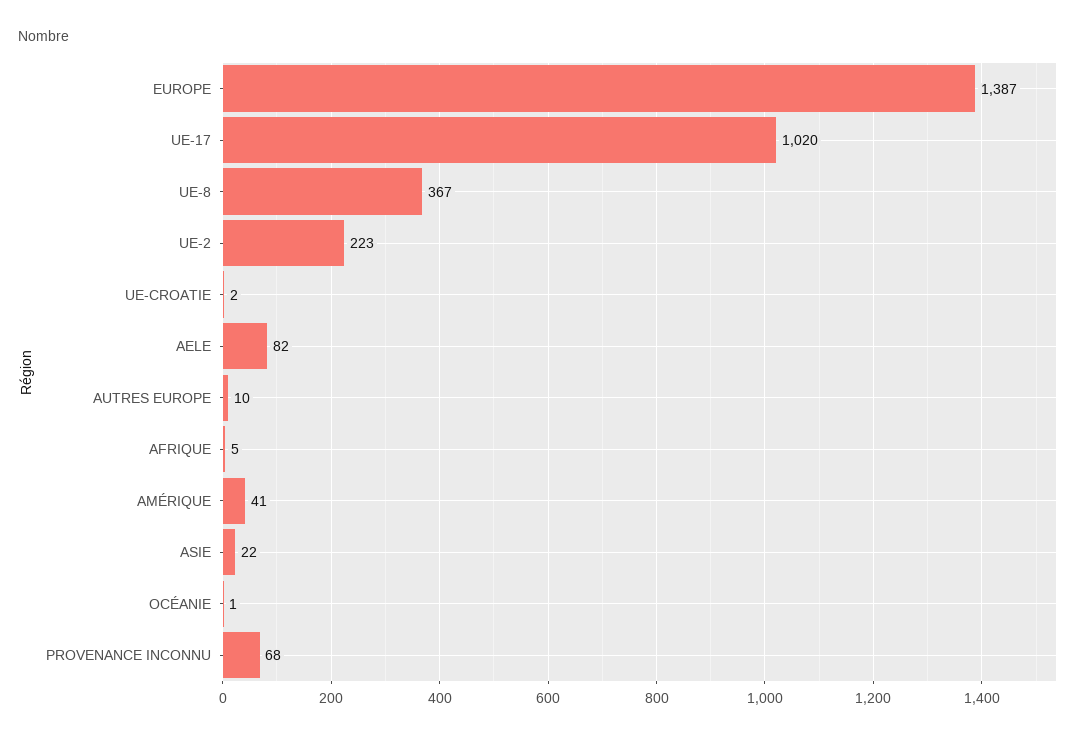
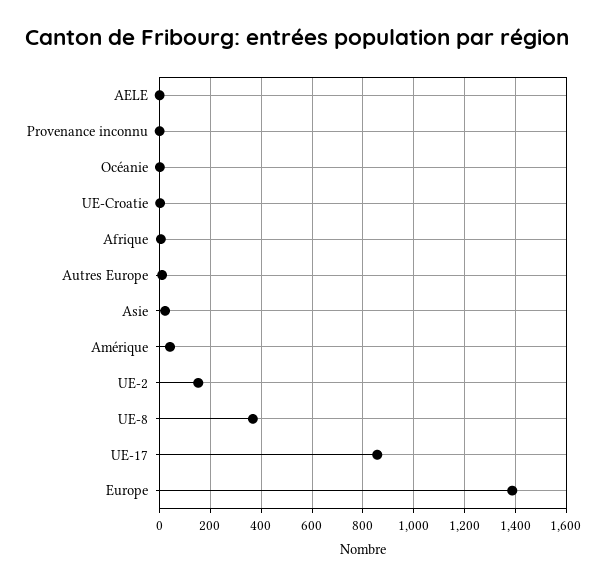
  {
    "EUROPE": 1387,
-   "UE-17": 1020,
+   "UE-17": 850,
    "UE-8": 367,
-   "UE-2": 223,
+   "UE-2": 150,
    "UE-CROATIE": 2,
-   "AELE": 82,
+   "AELE": 0,
    "AUTRES EUROPE": 10,
    "AFRIQUE": 5,
    "AMÉRIQUE": 41,
    "ASIE": 22,
    "OCÉANIE": 1,
-   "PROVENANCE INCONNU": 68
+   "PROVENANCE INCONNU": 0
  }

